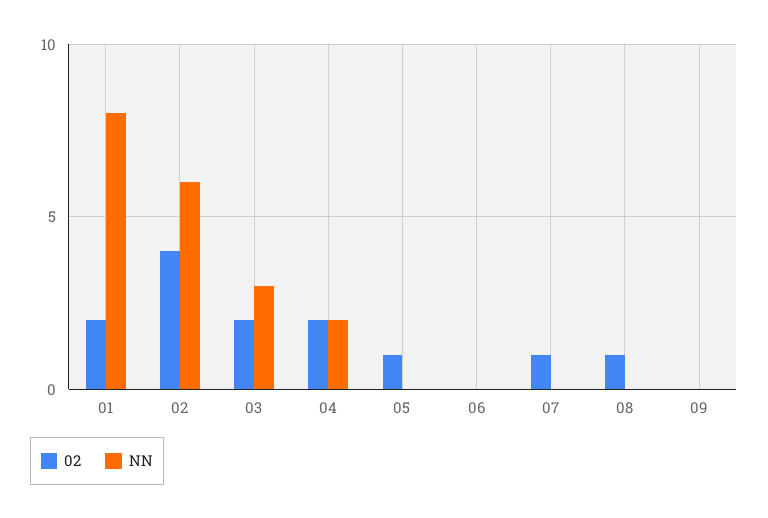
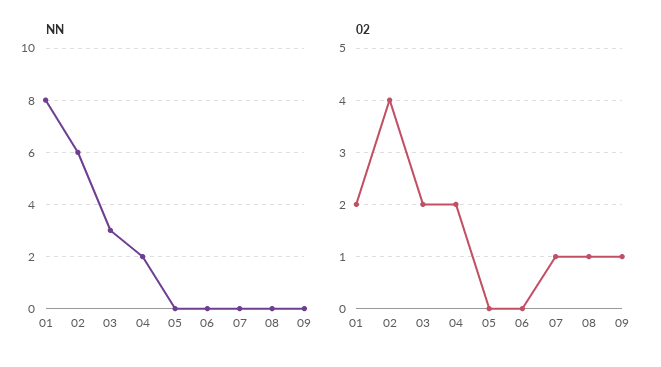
  {
    "02": {
      "01": 2,
      "02": 4,
      "03": 2,
      "04": 2,
-     "05": 1,
+     "05": 0,
      "06": 0,
      "07": 1,
      "08": 1,
-     "09": 0
+     "09": 1
    },
    "NN": {
      "01": 8,
      "02": 6,
      "03": 3,
      "04": 2,
      "05": 0,
      "06": 0,
      "07": 0,
      "08": 0,
      "09": 0
    }
  }

